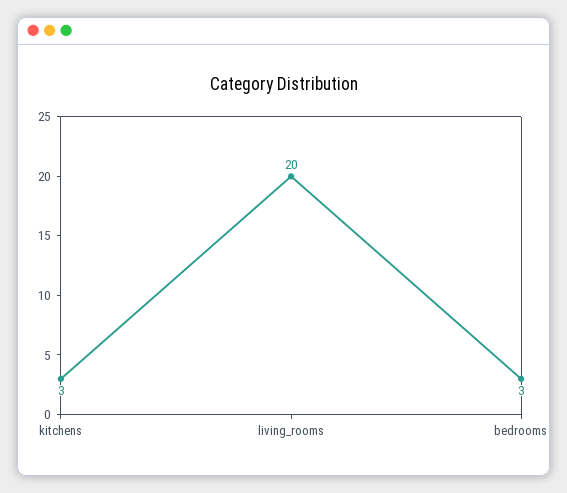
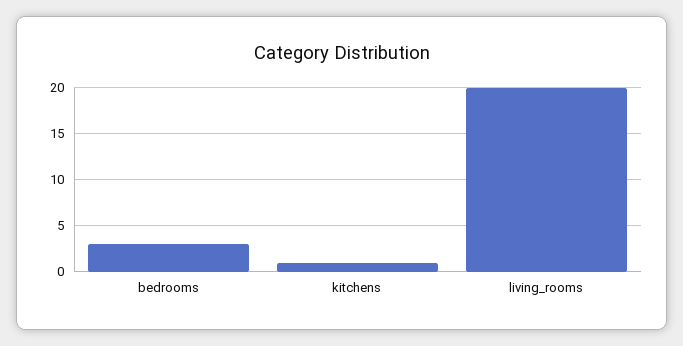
  {
-   "kitchens": 3,
+   "kitchens": 1,
    "living_rooms": 20,
    "bedrooms": 3
  }

